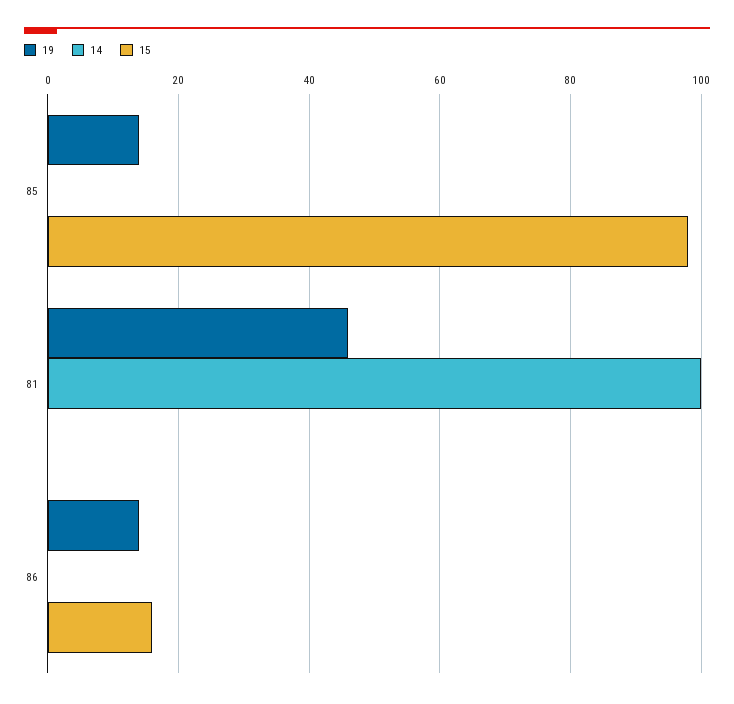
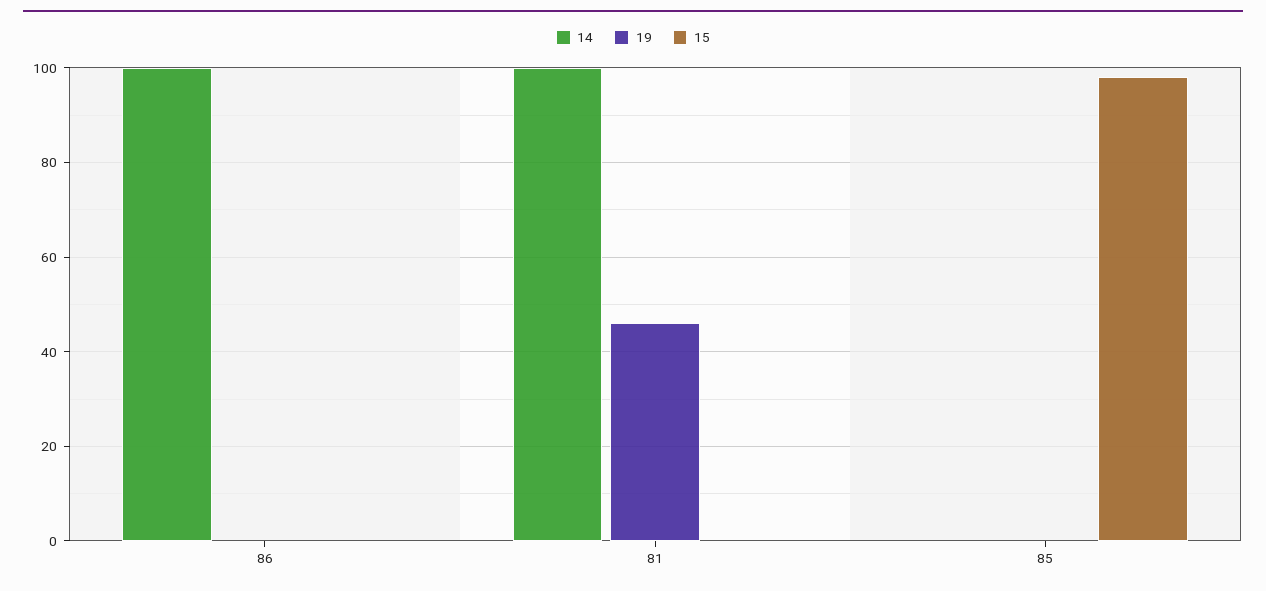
  {
    "19": {
-     "85": 15,
+     "85": 0,
      "81": 45,
-     "86": 15
+     "86": 0
    },
    "14": {
      "85": 0,
      "81": 100,
-     "86": 0
+     "86": 100
    },
    "15": {
      "85": 100,
      "81": 0,
-     "86": 15
+     "86": 0
    }
  }

